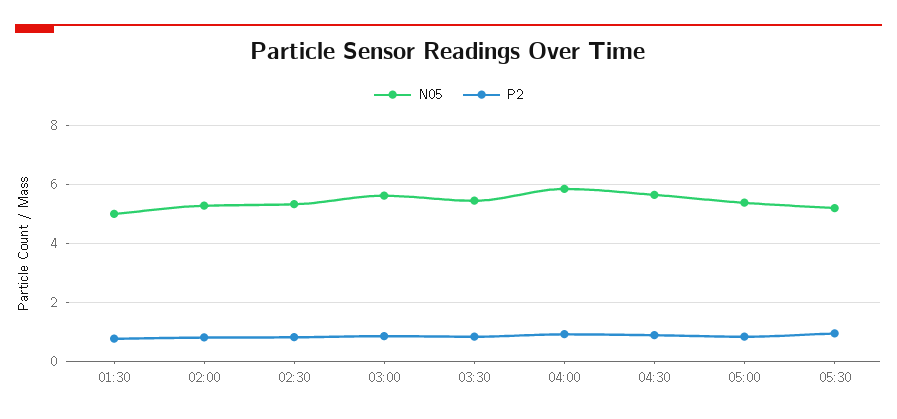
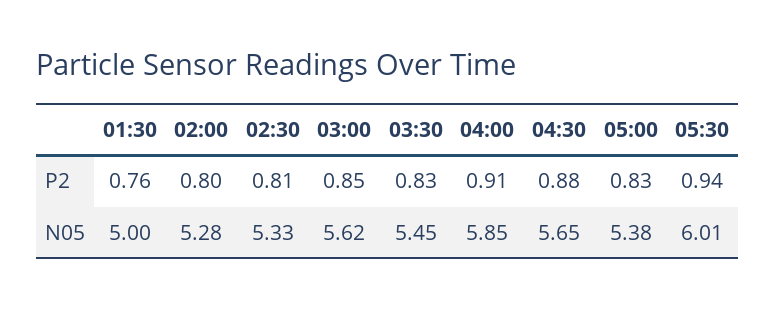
  {
    "N05": {
      "01:30": 5,
      "02:00": 5.28,
      "02:30": 5.33,
      "03:00": 5.62,
      "03:30": 5.45,
      "04:00": 5.85,
      "04:30": 5.65,
      "05:00": 5.38,
-     "05:30": 5.25
+     "05:30": 6.01
    },
    "P2": {
      "01:30": 0.76,
      "02:00": 0.8,
      "02:30": 0.81,
      "03:00": 0.85,
      "03:30": 0.83,
      "04:00": 0.91,
      "04:30": 0.88,
      "05:00": 0.83,
      "05:30": 0.94
    }
  }

